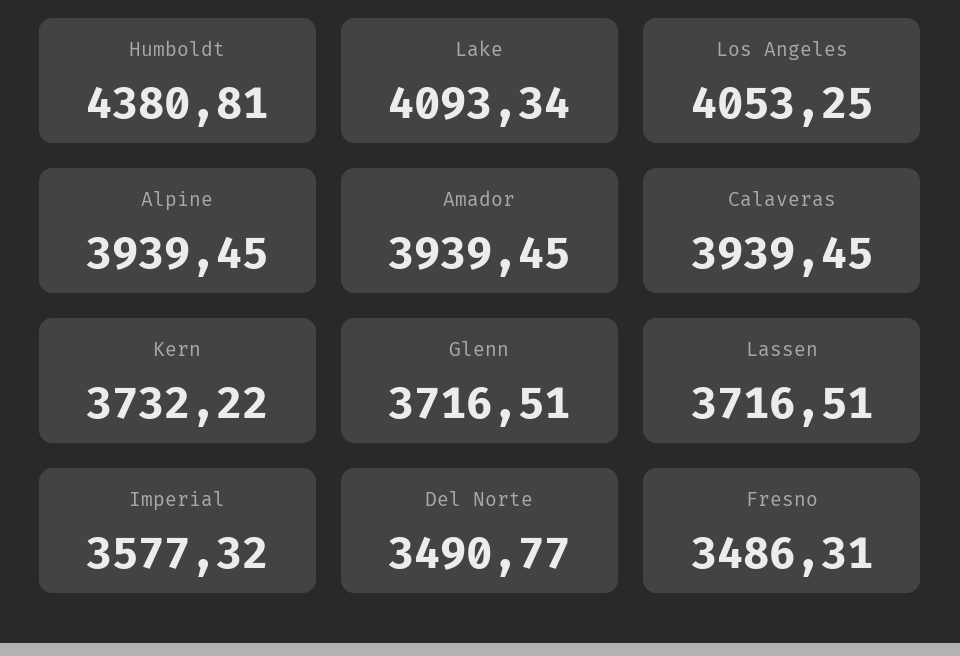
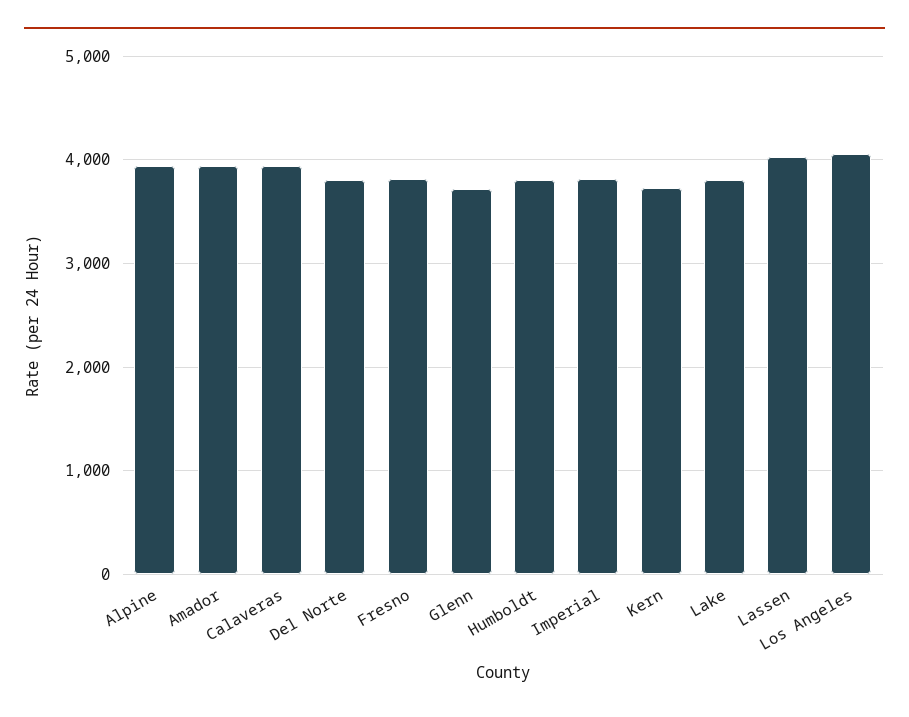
  {
-   "Humboldt": 4380.81,
+   "Humboldt": 3800,
-   "Lake": 4093.34,
+   "Lake": 3800,
    "Los Angeles": 4053.25,
    "Alpine": 3939.45,
    "Amador": 3939.45,
    "Calaveras": 3939.45,
    "Kern": 3732.22,
    "Glenn": 3716.51,
-   "Lassen": 3716.51,
+   "Lassen": 4000,
-   "Imperial": 3577.32,
+   "Imperial": 3800,
-   "Del Norte": 3490.77,
+   "Del Norte": 3800,
-   "Fresno": 3486.31
+   "Fresno": 3800
  }

